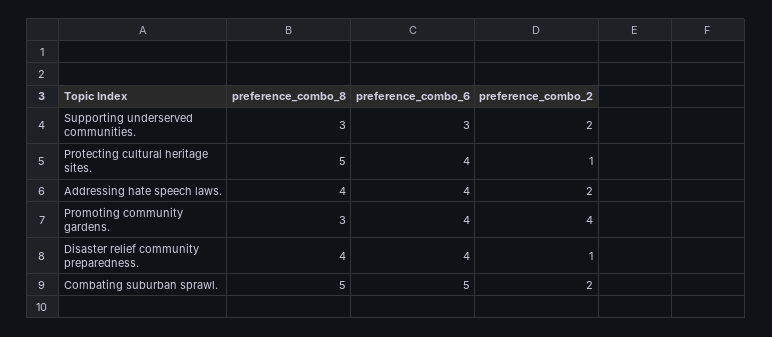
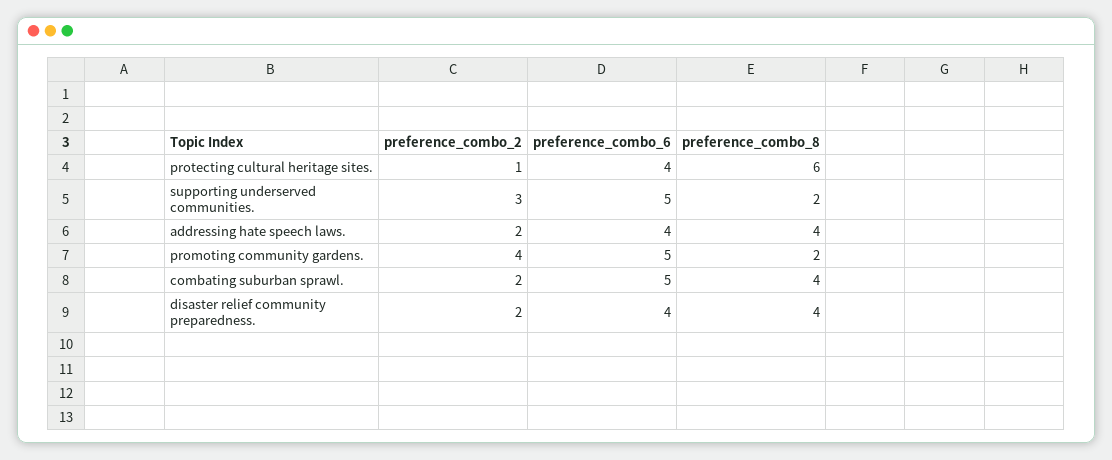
  {
    "preference_combo_8": {
-     "Supporting underserved communities.": 3,
+     "Supporting underserved communities.": 2,
-     "Protecting cultural heritage sites.": 5,
+     "Protecting cultural heritage sites.": 6,
      "Addressing hate speech laws.": 4,
-     "Promoting community gardens.": 3,
+     "Promoting community gardens.": 2,
      "Disaster relief community preparedness.": 4,
-     "Combating suburban sprawl.": 5
+     "Combating suburban sprawl.": 4
    },
    "preference_combo_6": {
-     "Supporting underserved communities.": 3,
+     "Supporting underserved communities.": 5,
      "Protecting cultural heritage sites.": 4,
      "Addressing hate speech laws.": 4,
-     "Promoting community gardens.": 4,
+     "Promoting community gardens.": 5,
      "Disaster relief community preparedness.": 4,
      "Combating suburban sprawl.": 5
    },
    "preference_combo_2": {
-     "Supporting underserved communities.": 2,
+     "Supporting underserved communities.": 3,
      "Protecting cultural heritage sites.": 1,
      "Addressing hate speech laws.": 2,
      "Promoting community gardens.": 4,
-     "Disaster relief community preparedness.": 1,
+     "Disaster relief community preparedness.": 2,
      "Combating suburban sprawl.": 2
    }
  }

